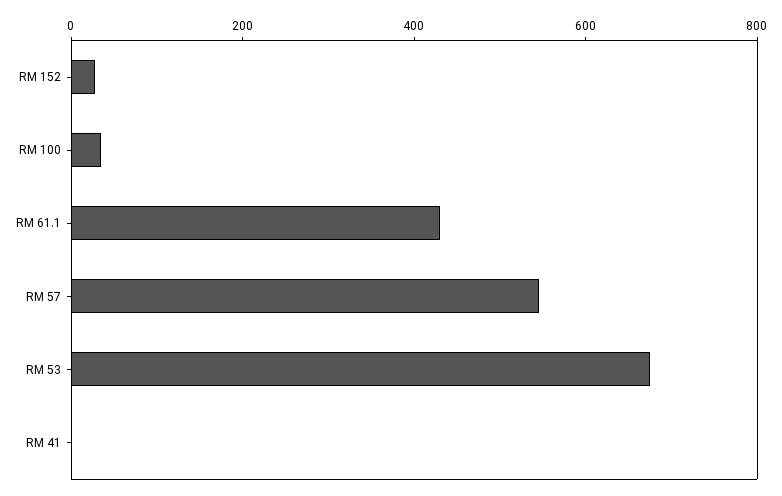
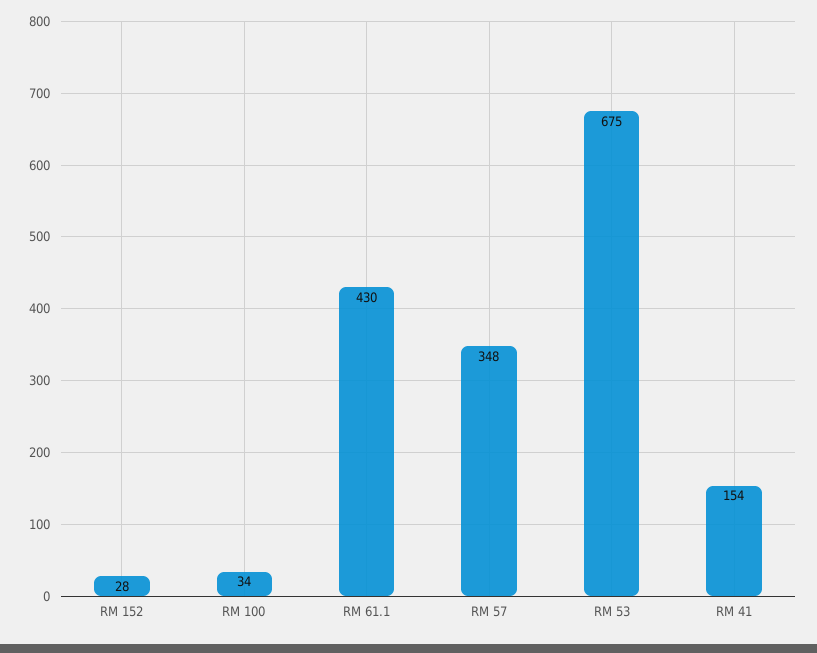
  {
    "RM 152": 28,
    "RM 100": 34,
    "RM 61.1": 430,
-   "RM 57": 550,
+   "RM 57": 348,
    "RM 53": 675,
-   "RM 41": 0
+   "RM 41": 154
  }

